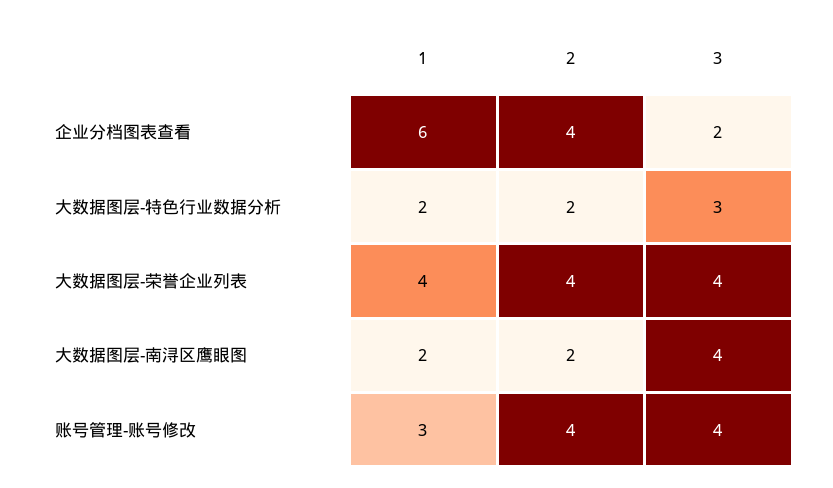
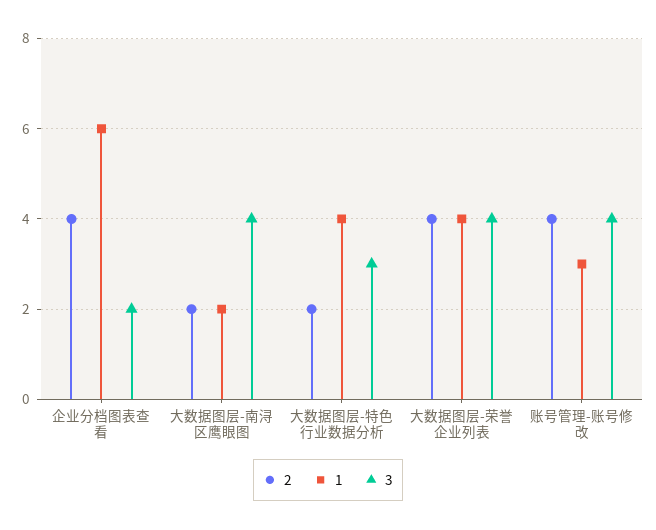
  {
    "1": {
      "企业分档图表查看": 6,
-     "大数据图层-特色行业数据分析": 2,
+     "大数据图层-特色行业数据分析": 4,
      "大数据图层-荣誉企业列表": 4,
      "大数据图层-南浔区鹰眼图": 2,
      "账号管理-账号修改": 3
    },
    "2": {
      "企业分档图表查看": 4,
      "大数据图层-特色行业数据分析": 2,
      "大数据图层-荣誉企业列表": 4,
      "大数据图层-南浔区鹰眼图": 2,
      "账号管理-账号修改": 4
    },
    "3": {
      "企业分档图表查看": 2,
      "大数据图层-特色行业数据分析": 3,
      "大数据图层-荣誉企业列表": 4,
      "大数据图层-南浔区鹰眼图": 4,
      "账号管理-账号修改": 4
    }
  }

